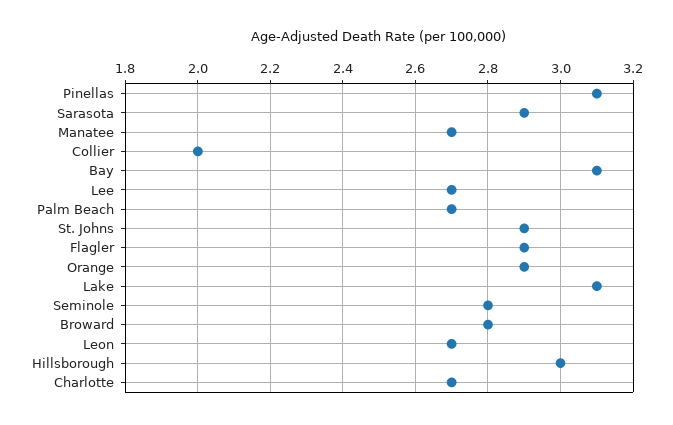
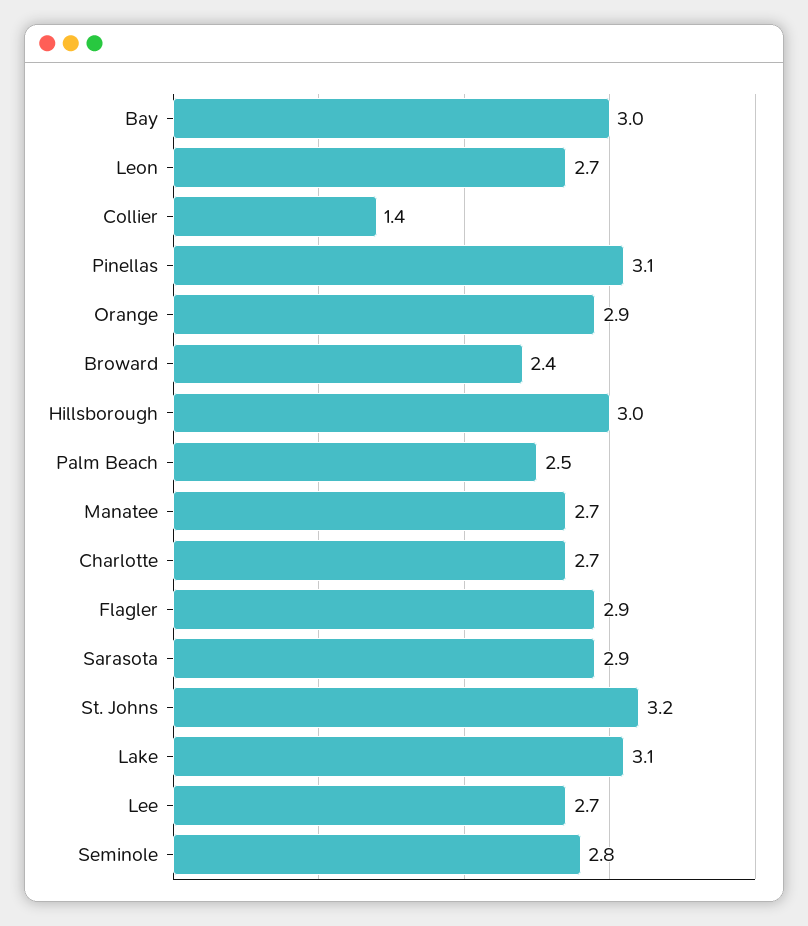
  {
    "Pinellas": 3.1,
    "Sarasota": 2.9,
    "Manatee": 2.7,
-   "Collier": 2,
+   "Collier": 1.4,
-   "Bay": 3.1,
+   "Bay": 3,
    "Lee": 2.7,
-   "Palm Beach": 2.7,
+   "Palm Beach": 2.5,
-   "St. Johns": 2.9,
+   "St. Johns": 3.2,
    "Flagler": 2.9,
    "Orange": 2.9,
    "Lake": 3.1,
    "Seminole": 2.8,
-   "Broward": 2.8,
+   "Broward": 2.4,
    "Leon": 2.7,
    "Hillsborough": 3,
    "Charlotte": 2.7
  }

